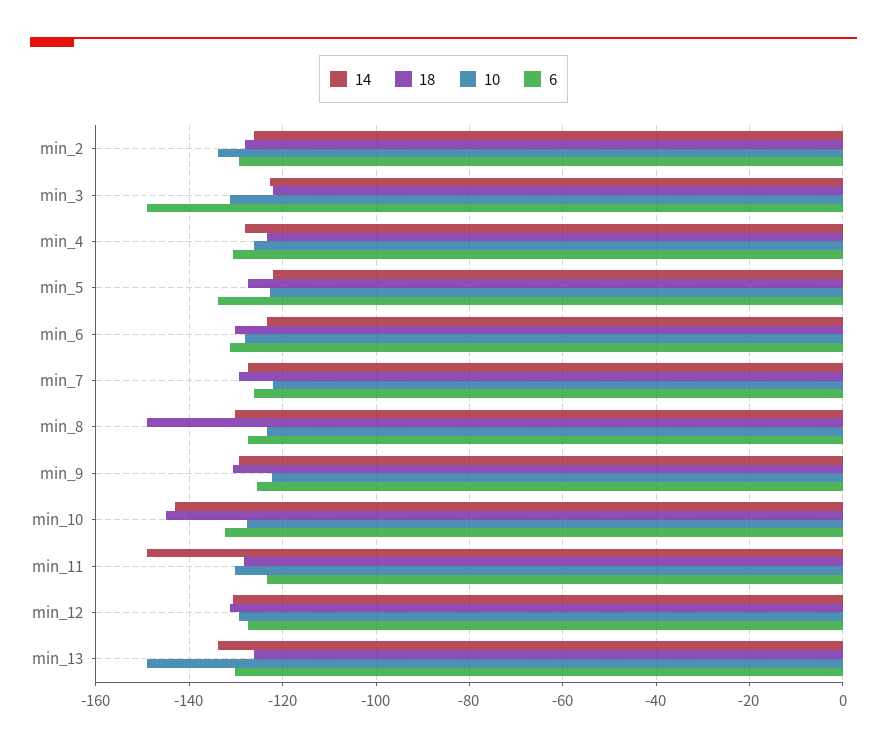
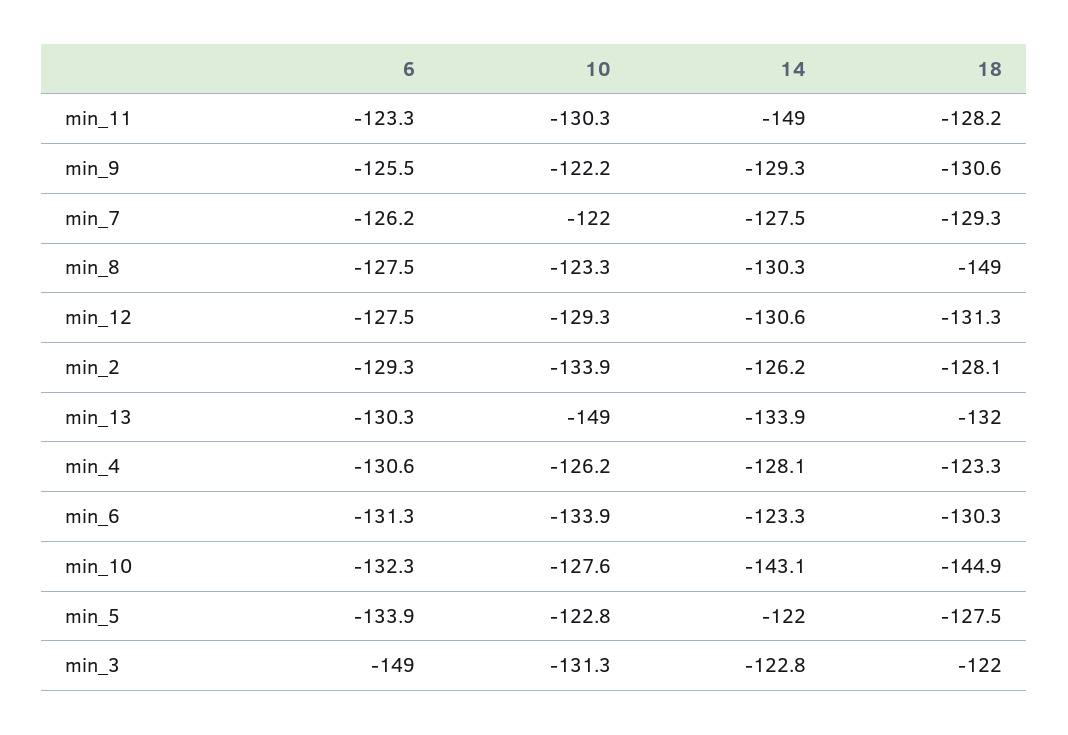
  {
    "14": {
      "min_2": -126.2,
      "min_3": -122.8,
      "min_4": -128.1,
      "min_5": -122,
      "min_6": -123.3,
      "min_7": -127.5,
      "min_8": -130.3,
      "min_9": -129.3,
      "min_10": -143.1,
      "min_11": -149,
      "min_12": -130.6,
      "min_13": -133.9
    },
    "18": {
      "min_2": -128.1,
      "min_3": -122,
      "min_4": -123.3,
      "min_5": -127.5,
      "min_6": -130.3,
      "min_7": -129.3,
      "min_8": -149,
      "min_9": -130.6,
      "min_10": -144.9,
      "min_11": -128.2,
      "min_12": -131.3,
-     "min_13": -126
+     "min_13": -132
    },
    "10": {
      "min_2": -133.9,
      "min_3": -131.3,
      "min_4": -126.2,
      "min_5": -122.8,
-     "min_6": -128,
+     "min_6": -133.9,
      "min_7": -122,
      "min_8": -123.3,
      "min_9": -122.2,
      "min_10": -127.6,
      "min_11": -130.3,
      "min_12": -129.3,
      "min_13": -149
    },
    "6": {
      "min_2": -129.3,
      "min_3": -149,
      "min_4": -130.6,
      "min_5": -133.9,
      "min_6": -131.3,
      "min_7": -126.2,
      "min_8": -127.5,
      "min_9": -125.5,
      "min_10": -132.3,
      "min_11": -123.3,
      "min_12": -127.5,
      "min_13": -130.3
    }
  }

